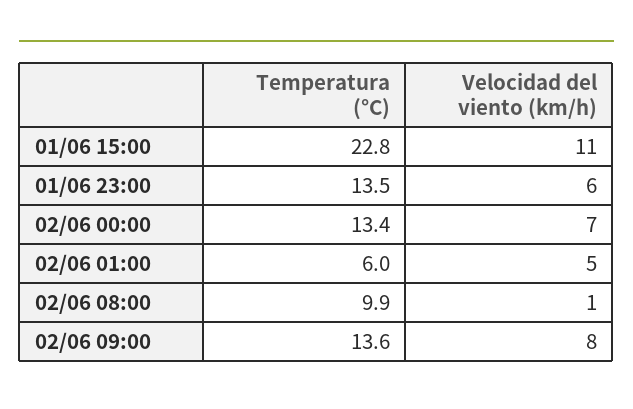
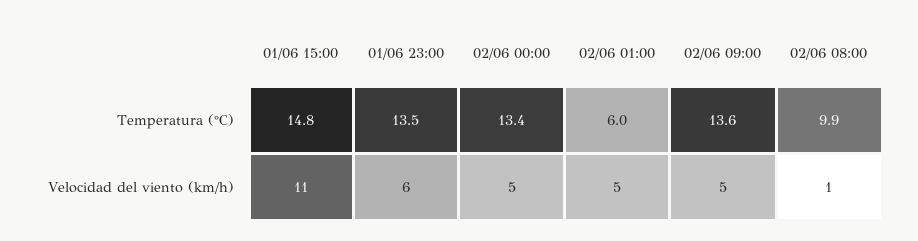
  {
    "Temperatura (°C)": {
-     "01/06 15:00": 22.8,
+     "01/06 15:00": 14.8,
      "01/06 23:00": 13.5,
      "02/06 00:00": 13.4,
      "02/06 01:00": 6,
      "02/06 08:00": 9.9,
      "02/06 09:00": 13.6
    },
    "Velocidad del viento (km/h)": {
      "01/06 15:00": 11,
      "01/06 23:00": 6,
-     "02/06 00:00": 7,
+     "02/06 00:00": 5,
      "02/06 01:00": 5,
      "02/06 08:00": 1,
-     "02/06 09:00": 8
+     "02/06 09:00": 5
    }
  }

